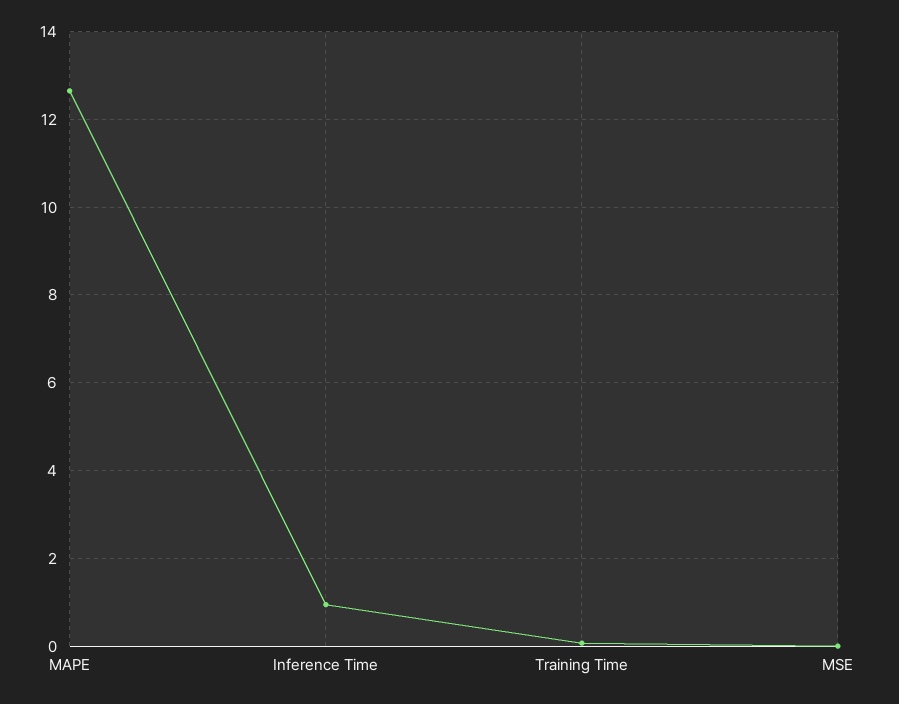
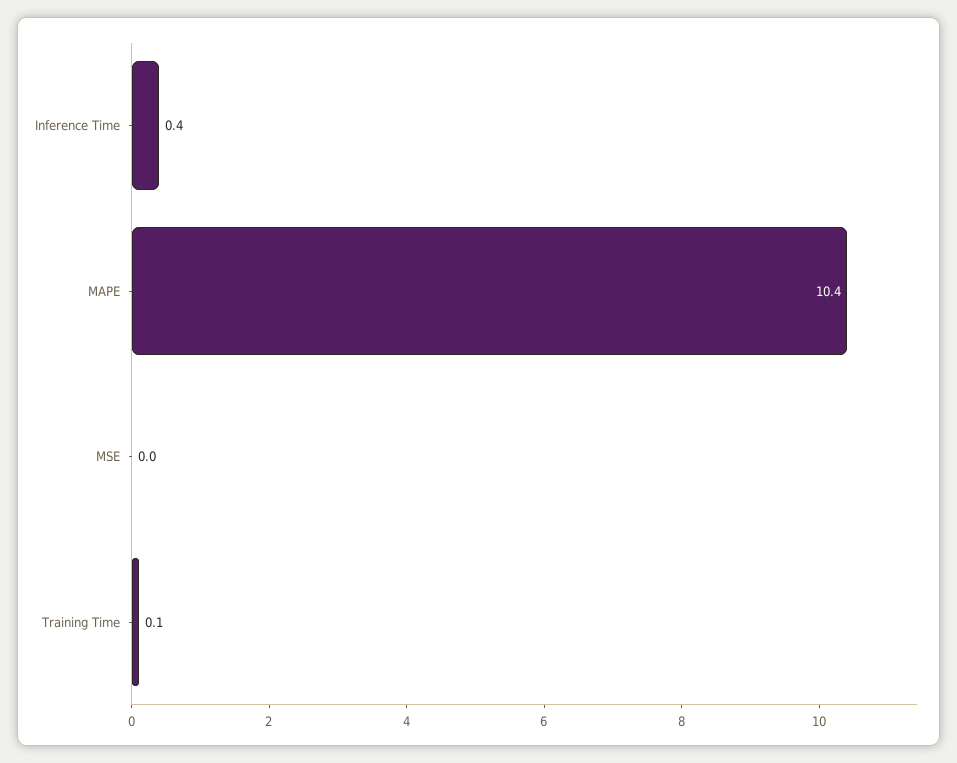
  {
-   "MAPE": 12.6,
+   "MAPE": 10.4,
-   "Inference Time": 1,
+   "Inference Time": 0.4,
    "Training Time": 0.1,
    "MSE": 0
  }

